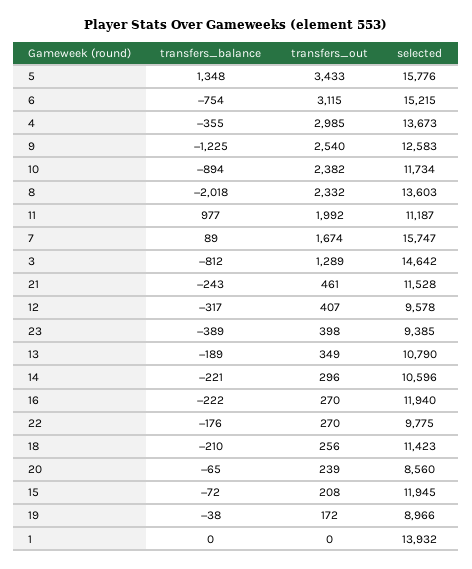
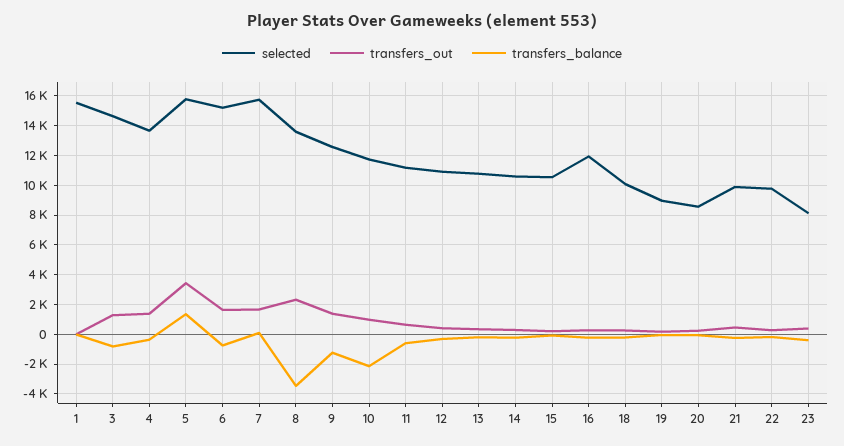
  {
    "transfers_balance": {
      "5": 1348,
      "6": -754,
      "4": -355,
      "9": -1225,
-     "10": -894,
+     "10": -2000,
-     "8": -2018,
+     "8": -3500,
-     "11": 977,
+     "11": -500,
      "7": 89,
      "3": -812,
      "21": -243,
      "12": -317,
      "23": -389,
      "13": -189,
      "14": -221,
      "16": -222,
      "22": -176,
      "18": -210,
      "20": -65,
      "15": -72,
      "19": -38,
      "1": 0
    },
    "transfers_out": {
      "5": 3433,
-     "6": 3115,
+     "6": 1500,
-     "4": 2985,
+     "4": 1500,
-     "9": 2540,
+     "9": 1500,
-     "10": 2382,
+     "10": 1000,
      "8": 2332,
-     "11": 1992,
+     "11": 500,
      "7": 1674,
      "3": 1289,
      "21": 461,
      "12": 407,
      "23": 398,
      "13": 349,
      "14": 296,
      "16": 270,
      "22": 270,
      "18": 256,
      "20": 239,
      "15": 208,
      "19": 172,
      "1": 0
    },
    "selected": {
      "5": 15776,
      "6": 15215,
      "4": 13673,
      "9": 12583,
      "10": 11734,
      "8": 13603,
      "11": 11187,
      "7": 15747,
      "3": 14642,
-     "21": 11528,
+     "21": 10000,
-     "12": 9578,
+     "12": 11000,
-     "23": 9385,
+     "23": 8000,
      "13": 10790,
      "14": 10596,
      "16": 11940,
      "22": 9775,
-     "18": 11423,
+     "18": 10000,
      "20": 8560,
-     "15": 11945,
+     "15": 10500,
      "19": 8966,
-     "1": 13932
+     "1": 15500
    }
  }

